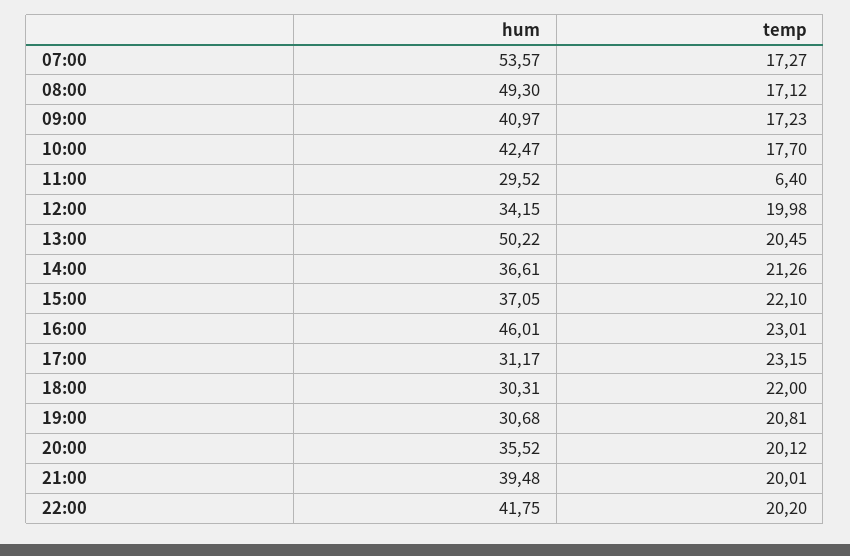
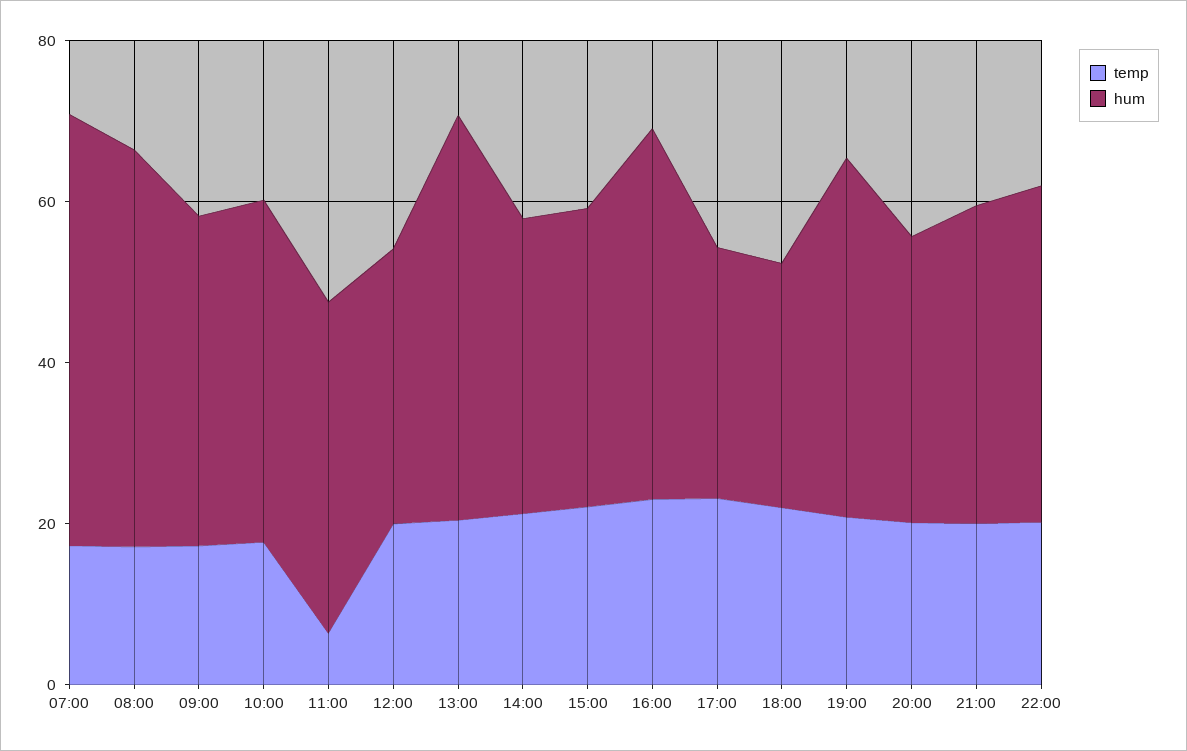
  {
    "hum": {
      "07:00": 53.57,
      "08:00": 49.3,
      "09:00": 40.97,
      "10:00": 42.47,
-     "11:00": 29.52,
+     "11:00": 40,
      "12:00": 34.15,
      "13:00": 50.22,
      "14:00": 36.61,
      "15:00": 37.05,
      "16:00": 46.01,
      "17:00": 31.17,
      "18:00": 30.31,
-     "19:00": 30.68,
+     "19:00": 45,
      "20:00": 35.52,
      "21:00": 39.48,
      "22:00": 41.75
    },
    "temp": {
      "07:00": 17.27,
      "08:00": 17.12,
      "09:00": 17.23,
      "10:00": 17.7,
      "11:00": 6.4,
      "12:00": 19.98,
      "13:00": 20.45,
      "14:00": 21.26,
      "15:00": 22.1,
      "16:00": 23.01,
      "17:00": 23.15,
      "18:00": 22,
      "19:00": 20.81,
      "20:00": 20.12,
      "21:00": 20.01,
      "22:00": 20.2
    }
  }

